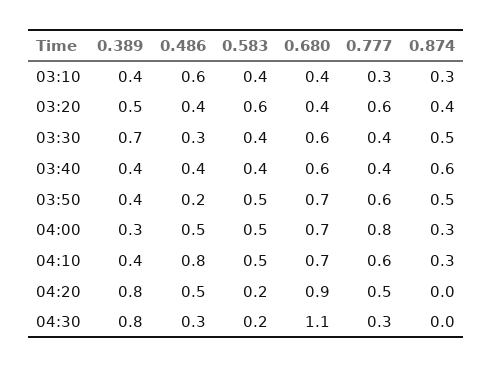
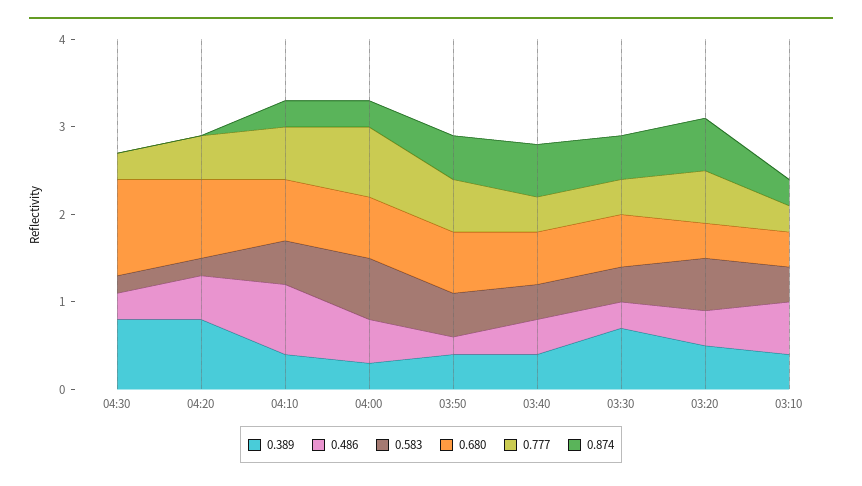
  {
    "0.389": {
      "03:10": 0.4,
      "03:20": 0.5,
      "03:30": 0.7,
      "03:40": 0.4,
      "03:50": 0.4,
      "04:00": 0.3,
      "04:10": 0.4,
      "04:20": 0.8,
      "04:30": 0.8
    },
    "0.486": {
      "03:10": 0.6,
      "03:20": 0.4,
      "03:30": 0.3,
      "03:40": 0.4,
      "03:50": 0.2,
      "04:00": 0.5,
      "04:10": 0.8,
      "04:20": 0.5,
      "04:30": 0.3
    },
    "0.583": {
      "03:10": 0.4,
      "03:20": 0.6,
      "03:30": 0.4,
      "03:40": 0.4,
      "03:50": 0.5,
-     "04:00": 0.5,
+     "04:00": 0.7,
      "04:10": 0.5,
      "04:20": 0.2,
      "04:30": 0.2
    },
    "0.680": {
      "03:10": 0.4,
      "03:20": 0.4,
      "03:30": 0.6,
      "03:40": 0.6,
      "03:50": 0.7,
      "04:00": 0.7,
      "04:10": 0.7,
      "04:20": 0.9,
      "04:30": 1.1
    },
    "0.777": {
      "03:10": 0.3,
      "03:20": 0.6,
      "03:30": 0.4,
      "03:40": 0.4,
      "03:50": 0.6,
      "04:00": 0.8,
      "04:10": 0.6,
      "04:20": 0.5,
      "04:30": 0.3
    },
    "0.874": {
      "03:10": 0.3,
-     "03:20": 0.4,
+     "03:20": 0.6,
      "03:30": 0.5,
      "03:40": 0.6,
      "03:50": 0.5,
      "04:00": 0.3,
      "04:10": 0.3,
      "04:20": 0,
      "04:30": 0
    }
  }

